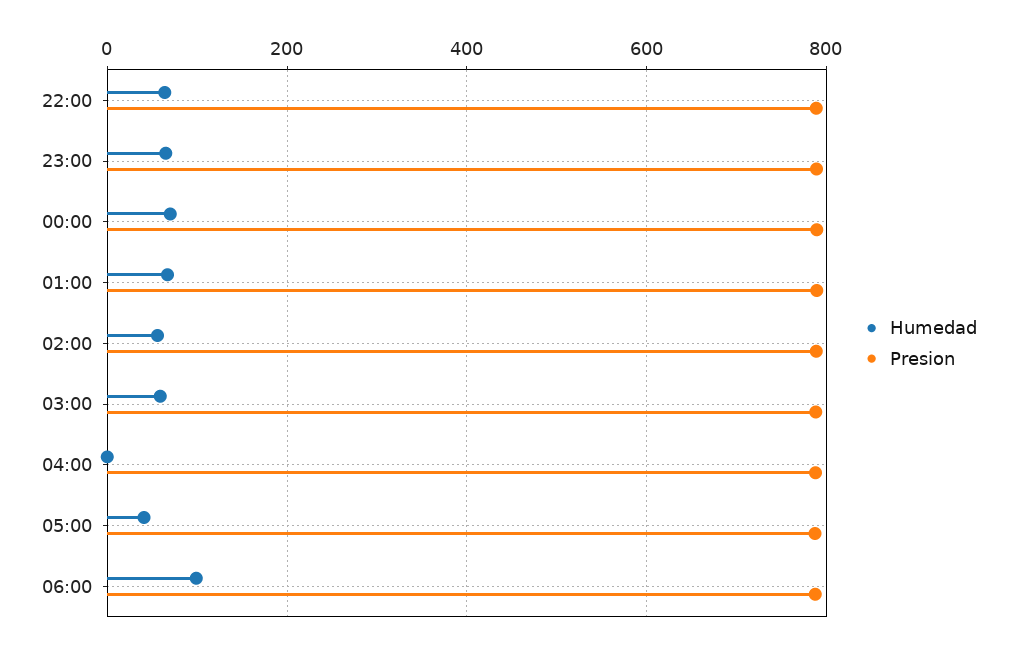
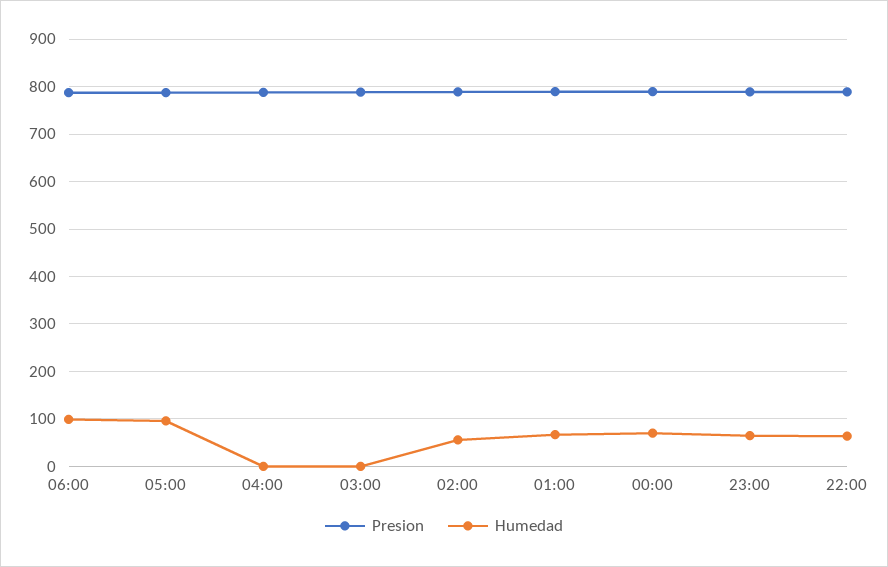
  {
    "Humedad": {
      "22:00": 60,
      "23:00": 60,
      "00:00": 80,
      "01:00": 60,
      "02:00": 60,
-     "03:00": 60,
+     "03:00": 0,
      "04:00": 0,
-     "05:00": 40,
+     "05:00": 100,
      "06:00": 100
    },
    "Presion": {
      "22:00": 780,
      "23:00": 780,
      "00:00": 780,
      "01:00": 780,
      "02:00": 780,
      "03:00": 780,
      "04:00": 780,
      "05:00": 780,
      "06:00": 780
    }
  }

